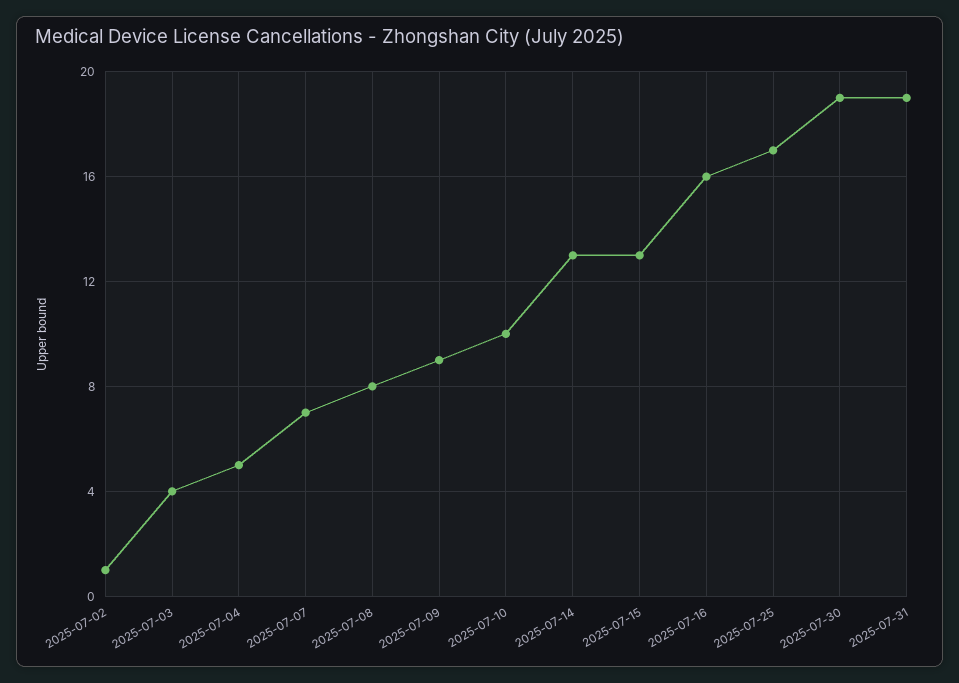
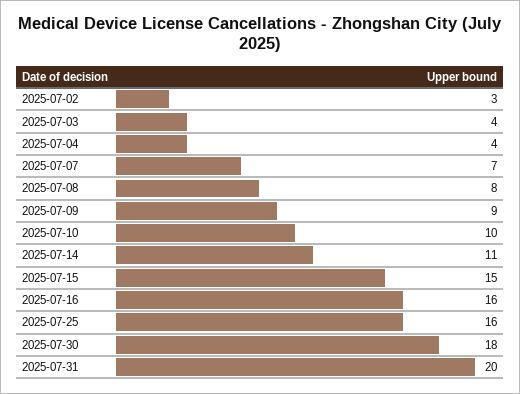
  {
-   "2025-07-02": 1,
+   "2025-07-02": 3,
    "2025-07-03": 4,
-   "2025-07-04": 5,
+   "2025-07-04": 4,
    "2025-07-07": 7,
    "2025-07-08": 8,
    "2025-07-09": 9,
    "2025-07-10": 10,
-   "2025-07-14": 13,
+   "2025-07-14": 11,
-   "2025-07-15": 13,
+   "2025-07-15": 15,
    "2025-07-16": 16,
-   "2025-07-25": 17,
+   "2025-07-25": 16,
-   "2025-07-30": 19,
+   "2025-07-30": 18,
-   "2025-07-31": 19
+   "2025-07-31": 20
  }

